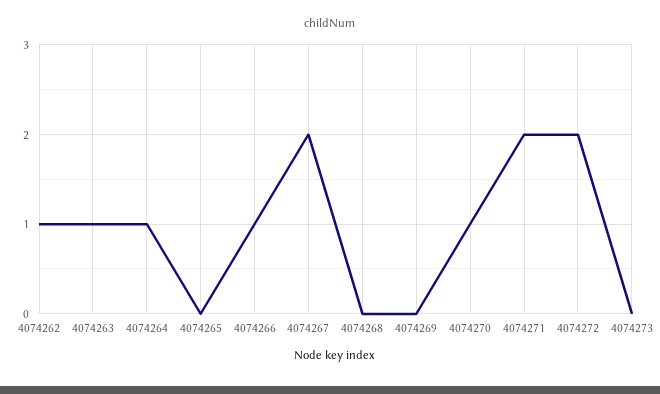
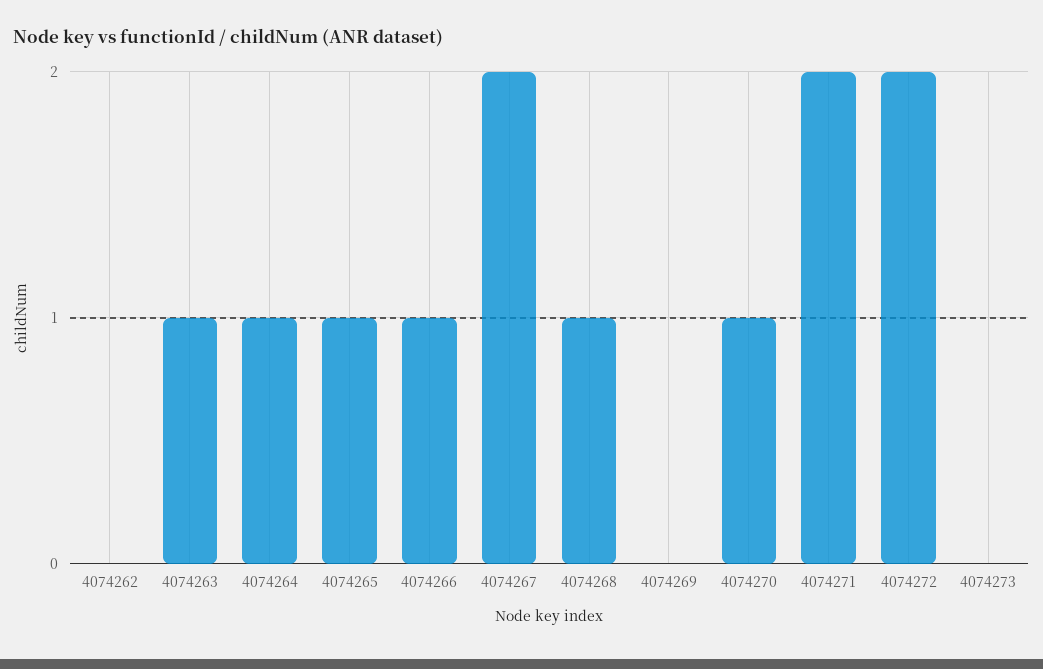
  {
-   "4074262": 1,
+   "4074262": 0,
    "4074263": 1,
    "4074264": 1,
-   "4074265": 0,
+   "4074265": 1,
    "4074266": 1,
    "4074267": 2,
-   "4074268": 0,
+   "4074268": 1,
    "4074269": 0,
    "4074270": 1,
    "4074271": 2,
    "4074272": 2,
    "4074273": 0
  }

